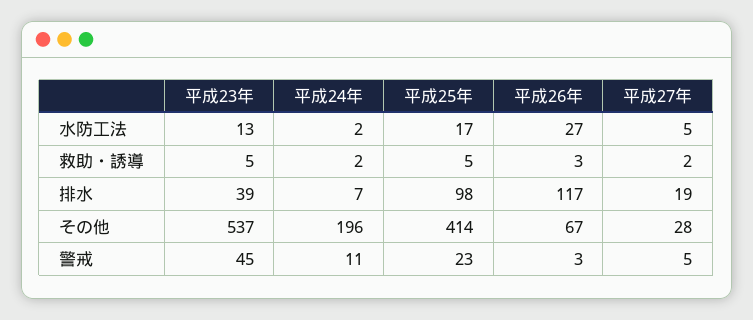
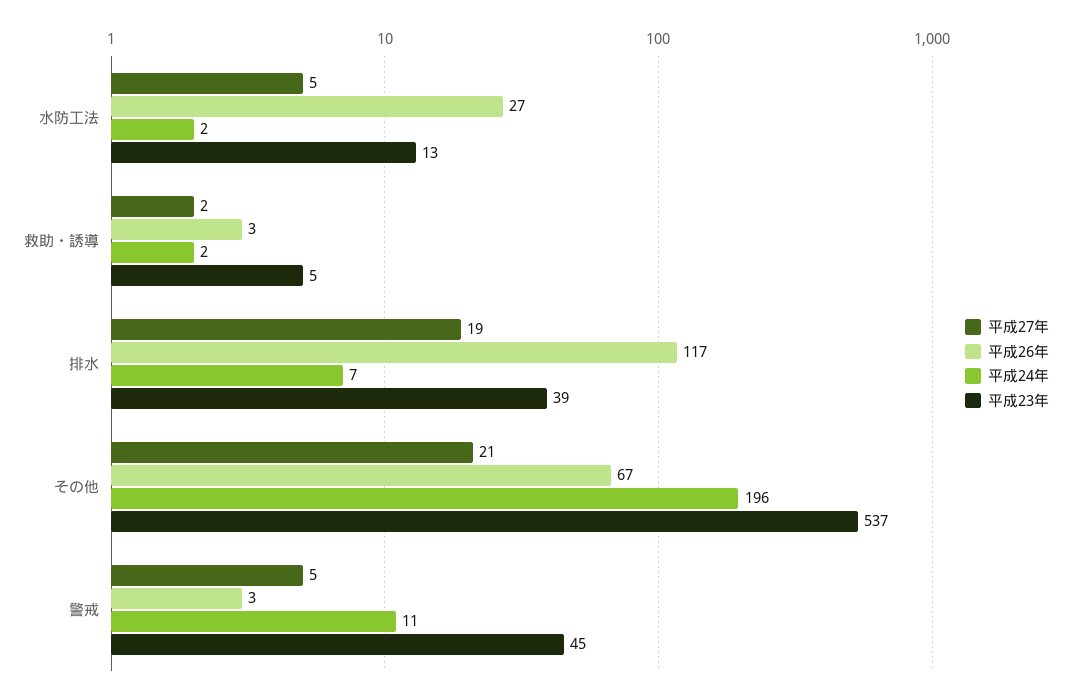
  {
    "平成23年": {
      "水防工法": 13,
      "救助・誘導": 5,
      "排水": 39,
      "その他": 537,
      "警戒": 45
    },
    "平成24年": {
      "水防工法": 2,
      "救助・誘導": 2,
      "排水": 7,
      "その他": 196,
      "警戒": 11
    },
-   "平成25年": {
-     "水防工法": 17,
-     "救助・誘導": 5,
-     "排水": 98,
-     "その他": 414,
-     "警戒": 23
-   },
    "平成26年": {
      "水防工法": 27,
      "救助・誘導": 3,
      "排水": 117,
      "その他": 67,
      "警戒": 3
    },
    "平成27年": {
      "水防工法": 5,
      "救助・誘導": 2,
      "排水": 19,
-     "その他": 28,
+     "その他": 21,
      "警戒": 5
    }
  }

